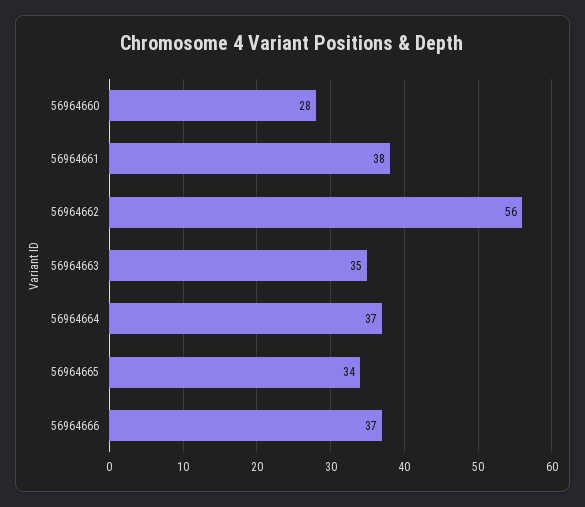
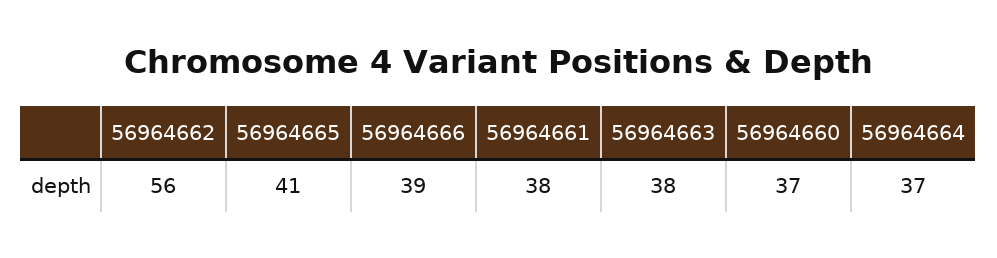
  {
-   "56964660": 28,
+   "56964660": 37,
    "56964661": 38,
    "56964662": 56,
-   "56964663": 35,
+   "56964663": 38,
    "56964664": 37,
-   "56964665": 34,
+   "56964665": 41,
-   "56964666": 37
+   "56964666": 39
  }

